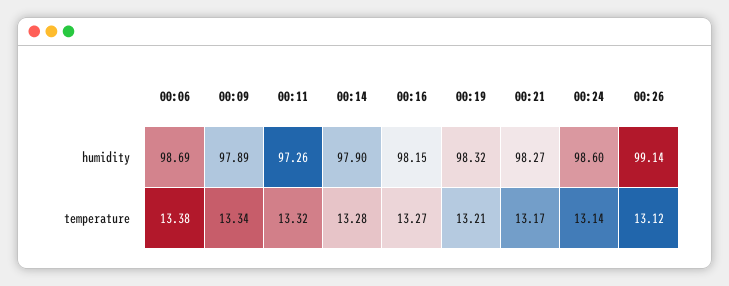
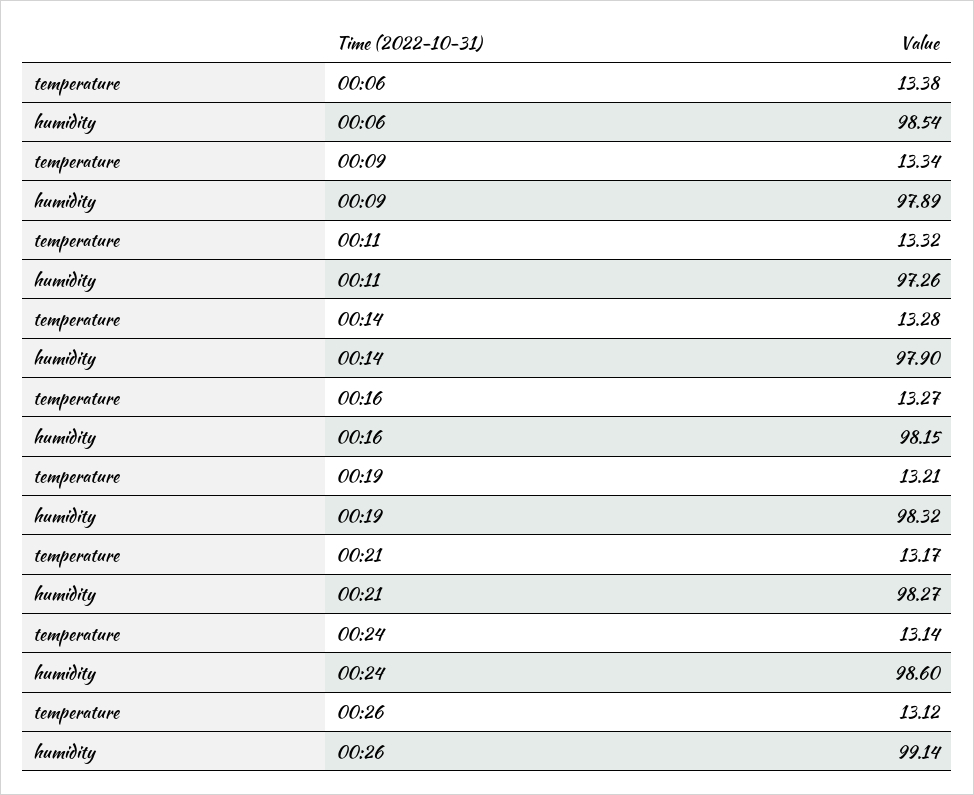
  {
    "00:06": {
-     "humidity": 98.69,
+     "humidity": 98.54,
      "temperature": 13.38
    },
    "00:09": {
      "humidity": 97.89,
      "temperature": 13.34
    },
    "00:11": {
      "humidity": 97.26,
      "temperature": 13.32
    },
    "00:14": {
      "humidity": 97.9,
      "temperature": 13.28
    },
    "00:16": {
      "humidity": 98.15,
      "temperature": 13.27
    },
    "00:19": {
      "humidity": 98.32,
      "temperature": 13.21
    },
    "00:21": {
      "humidity": 98.27,
      "temperature": 13.17
    },
    "00:24": {
      "humidity": 98.6,
      "temperature": 13.14
    },
    "00:26": {
      "humidity": 99.14,
      "temperature": 13.12
    }
  }

